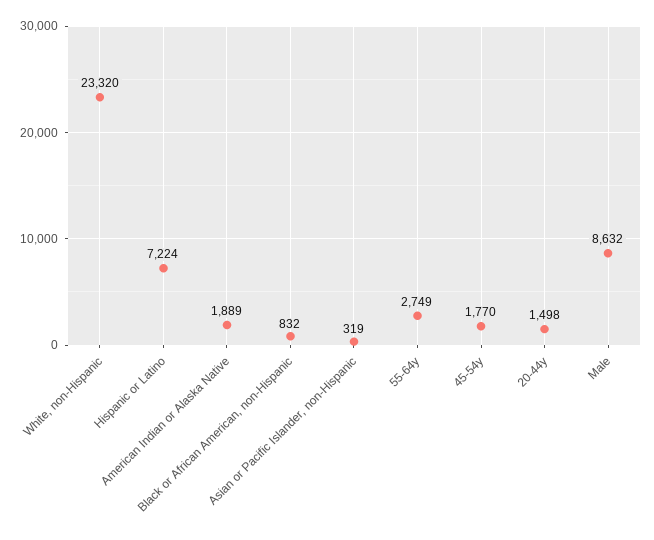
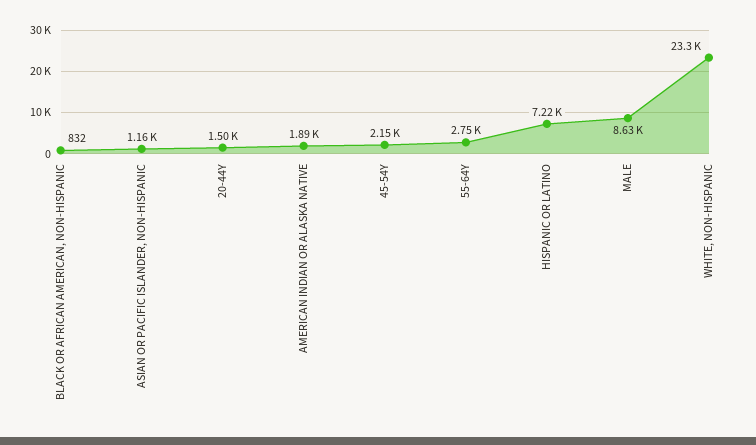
  {
    "White, non-Hispanic": 23320,
    "Hispanic or Latino": 7224,
    "American Indian or Alaska Native": 1889,
    "Black or African American, non-Hispanic": 832,
-   "Asian or Pacific Islander, non-Hispanic": 319,
+   "Asian or Pacific Islander, non-Hispanic": 1160,
    "55-64y": 2749,
-   "45-54y": 1770,
+   "45-54y": 2150,
    "20-44y": 1498,
    "Male": 8632
  }

